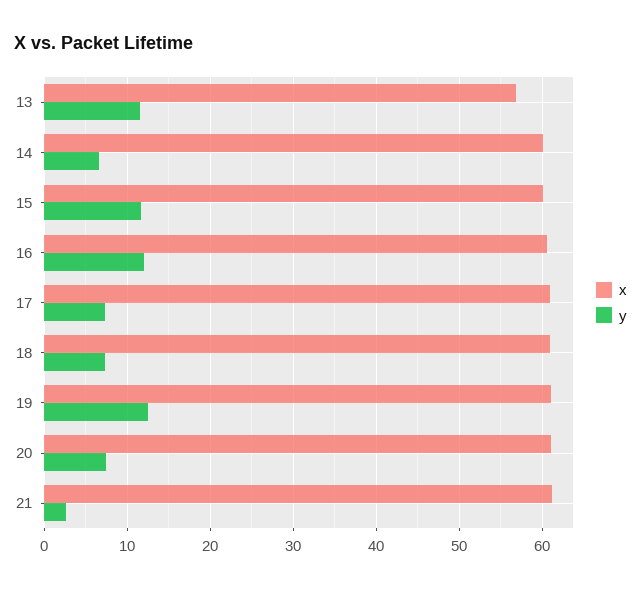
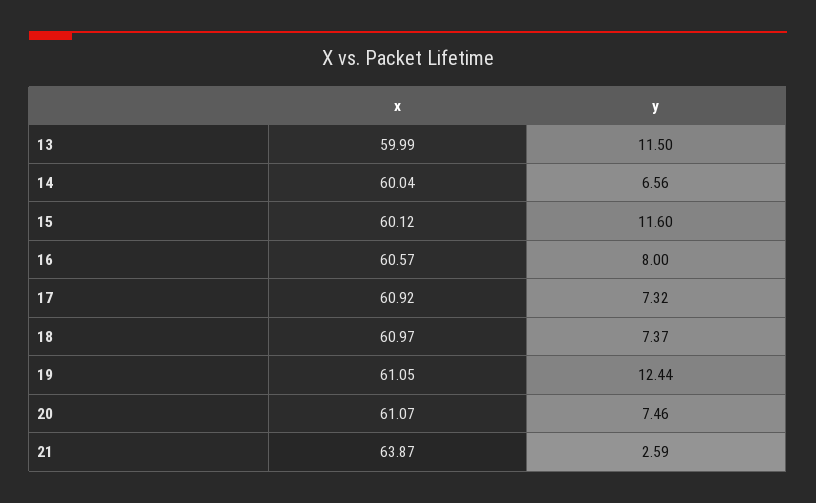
  {
    "x": {
-     "13": 57,
+     "13": 59.99,
      "14": 60.04,
      "15": 60.12,
      "16": 60.57,
      "17": 60.92,
      "18": 60.97,
      "19": 61.05,
      "20": 61.07,
-     "21": 61
+     "21": 63.87
    },
    "y": {
      "13": 11.5,
      "14": 6.56,
      "15": 11.6,
-     "16": 12,
+     "16": 8,
      "17": 7.32,
      "18": 7.37,
      "19": 12.44,
      "20": 7.46,
      "21": 2.59
    }
  }

